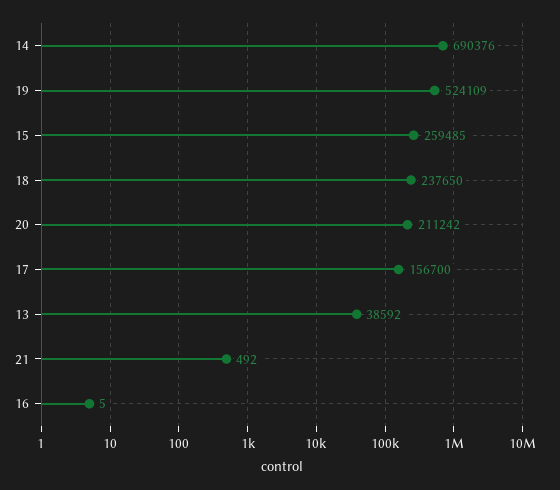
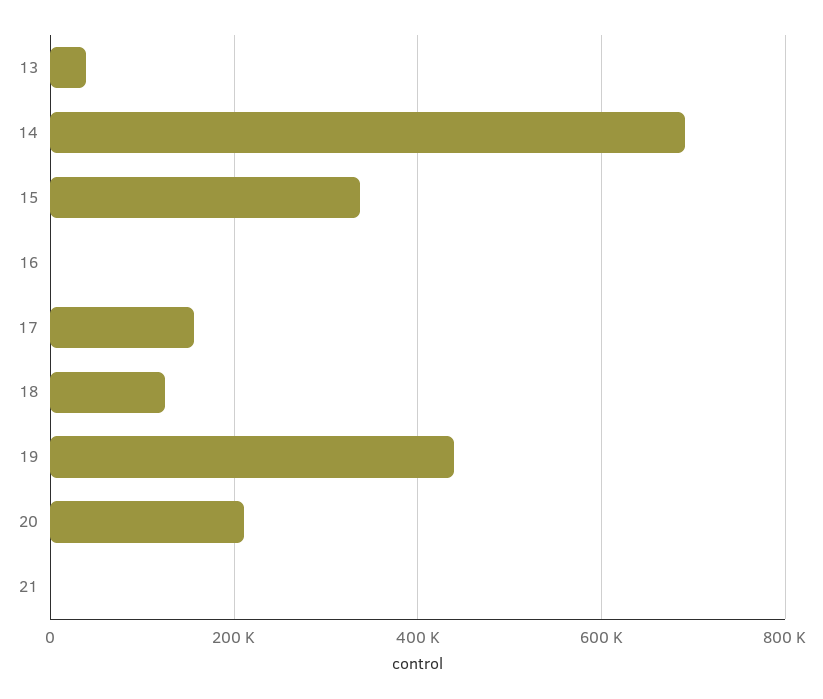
  {
    "14": 690376,
-   "19": 524109,
+   "19": 440000,
-   "15": 259485,
+   "15": 340000,
-   "18": 237650,
+   "18": 120000,
    "20": 211242,
    "17": 156700,
    "13": 38592,
    "21": 492,
    "16": 5
  }

